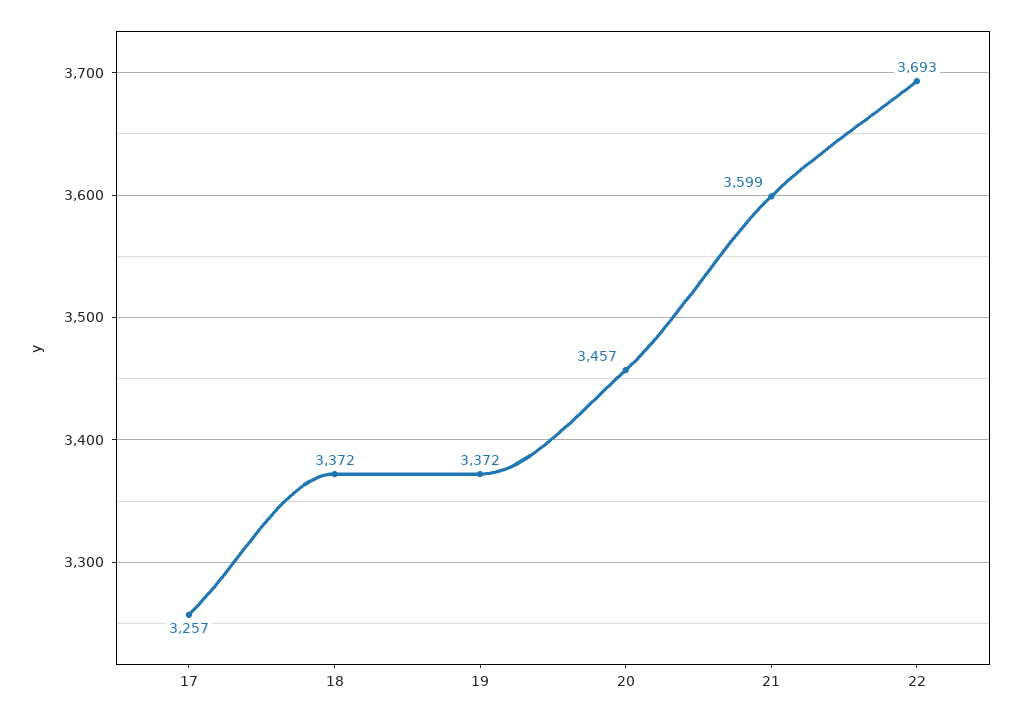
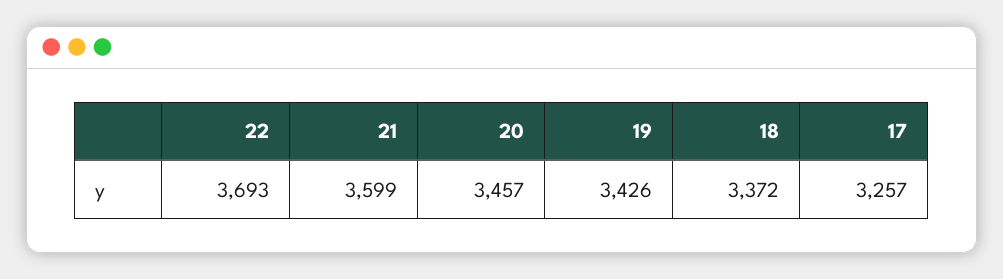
  {
    "17": 3257,
    "18": 3372,
-   "19": 3372,
+   "19": 3426,
    "20": 3457,
    "21": 3599,
    "22": 3693
  }

